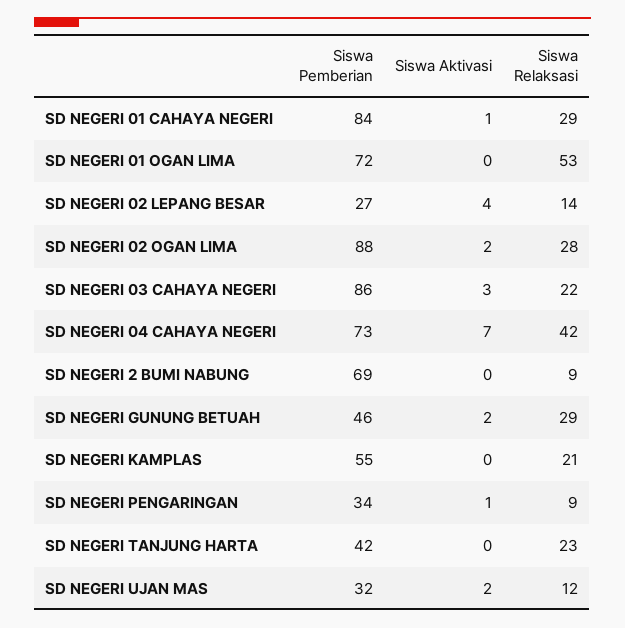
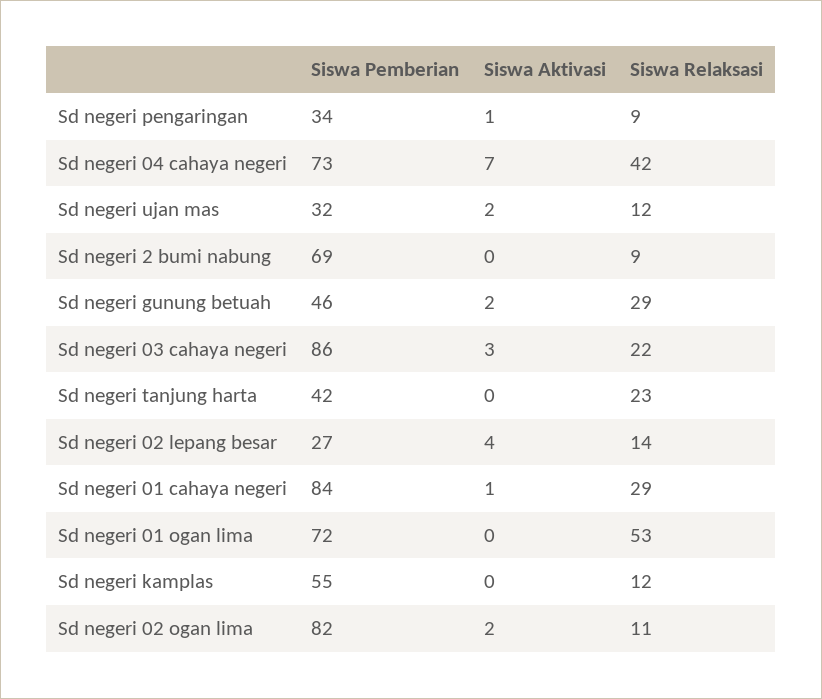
  {
    "Siswa Pemberian": {
      "SD NEGERI 01 CAHAYA NEGERI": 84,
      "SD NEGERI 01 OGAN LIMA": 72,
      "SD NEGERI 02 LEPANG BESAR": 27,
-     "SD NEGERI 02 OGAN LIMA": 88,
+     "SD NEGERI 02 OGAN LIMA": 82,
      "SD NEGERI 03 CAHAYA NEGERI": 86,
      "SD NEGERI 04 CAHAYA NEGERI": 73,
      "SD NEGERI 2 BUMI NABUNG": 69,
      "SD NEGERI GUNUNG BETUAH": 46,
      "SD NEGERI KAMPLAS": 55,
      "SD NEGERI PENGARINGAN": 34,
      "SD NEGERI TANJUNG HARTA": 42,
      "SD NEGERI UJAN MAS": 32
    },
    "Siswa Aktivasi": {
      "SD NEGERI 01 CAHAYA NEGERI": 1,
      "SD NEGERI 01 OGAN LIMA": 0,
      "SD NEGERI 02 LEPANG BESAR": 4,
      "SD NEGERI 02 OGAN LIMA": 2,
      "SD NEGERI 03 CAHAYA NEGERI": 3,
      "SD NEGERI 04 CAHAYA NEGERI": 7,
      "SD NEGERI 2 BUMI NABUNG": 0,
      "SD NEGERI GUNUNG BETUAH": 2,
      "SD NEGERI KAMPLAS": 0,
      "SD NEGERI PENGARINGAN": 1,
      "SD NEGERI TANJUNG HARTA": 0,
      "SD NEGERI UJAN MAS": 2
    },
    "Siswa Relaksasi": {
      "SD NEGERI 01 CAHAYA NEGERI": 29,
      "SD NEGERI 01 OGAN LIMA": 53,
      "SD NEGERI 02 LEPANG BESAR": 14,
-     "SD NEGERI 02 OGAN LIMA": 28,
+     "SD NEGERI 02 OGAN LIMA": 11,
      "SD NEGERI 03 CAHAYA NEGERI": 22,
      "SD NEGERI 04 CAHAYA NEGERI": 42,
      "SD NEGERI 2 BUMI NABUNG": 9,
      "SD NEGERI GUNUNG BETUAH": 29,
-     "SD NEGERI KAMPLAS": 21,
+     "SD NEGERI KAMPLAS": 12,
      "SD NEGERI PENGARINGAN": 9,
      "SD NEGERI TANJUNG HARTA": 23,
      "SD NEGERI UJAN MAS": 12
    }
  }

